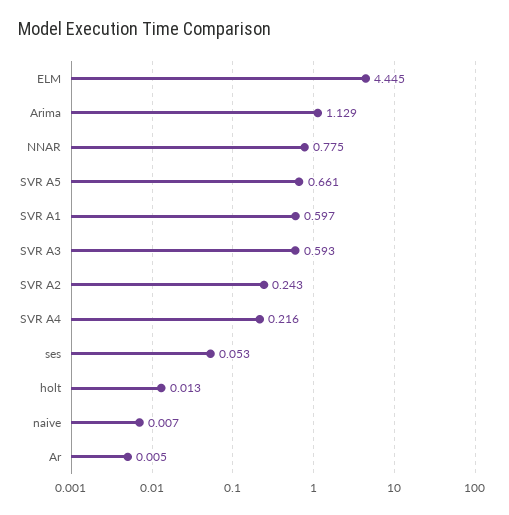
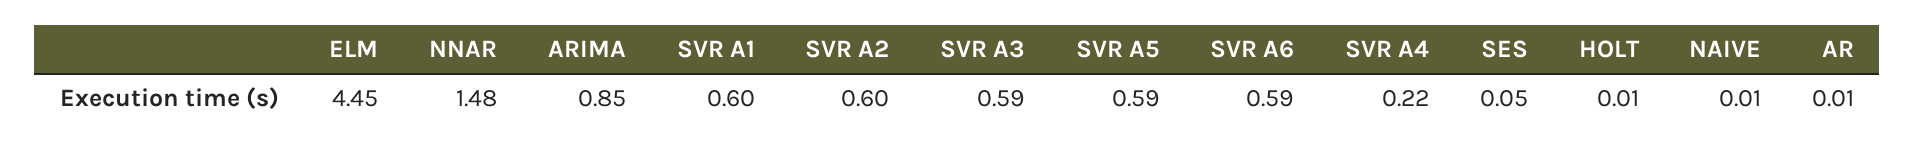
  {
    "ELM": 4.445,
-   "Arima": 1.129,
+   "Arima": 0.85,
-   "NNAR": 0.775,
+   "NNAR": 1.48,
-   "SVR A5": 0.661,
+   "SVR A5": 0.59,
    "SVR A1": 0.597,
    "SVR A3": 0.593,
-   "SVR A2": 0.243,
+   "SVR A2": 0.6,
    "SVR A4": 0.216,
    "ses": 0.053,
    "holt": 0.013,
    "naive": 0.007,
-   "Ar": 0.005
+   "Ar": 0.005,
+   "SVR A6": 0.59
  }

